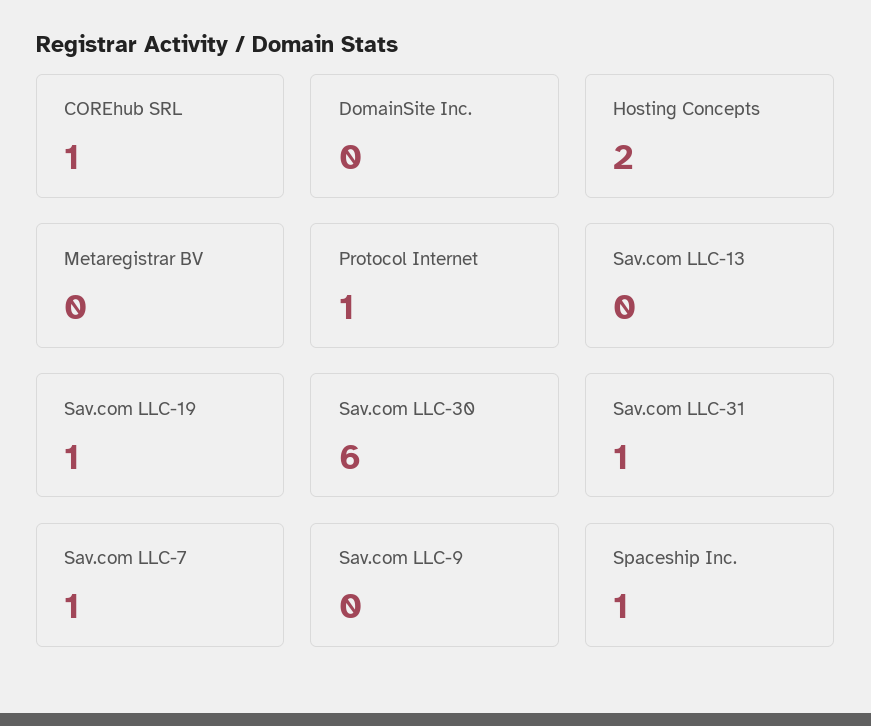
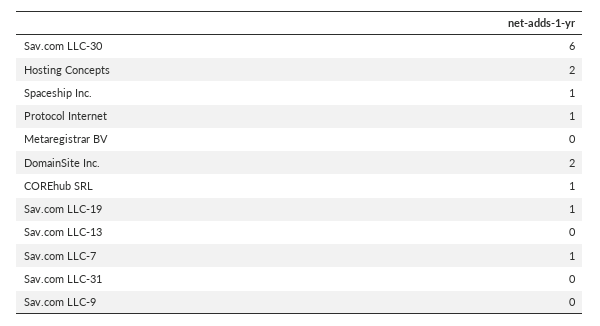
  {
    "COREhub SRL": 1,
-   "DomainSite Inc.": 0,
+   "DomainSite Inc.": 2,
    "Hosting Concepts": 2,
    "Metaregistrar BV": 0,
    "Protocol Internet": 1,
    "Sav.com LLC-13": 0,
    "Sav.com LLC-19": 1,
    "Sav.com LLC-30": 6,
-   "Sav.com LLC-31": 1,
+   "Sav.com LLC-31": 0,
    "Sav.com LLC-7": 1,
    "Sav.com LLC-9": 0,
    "Spaceship Inc.": 1
  }

